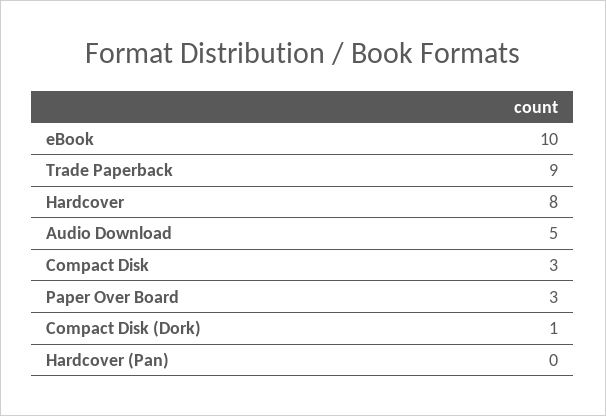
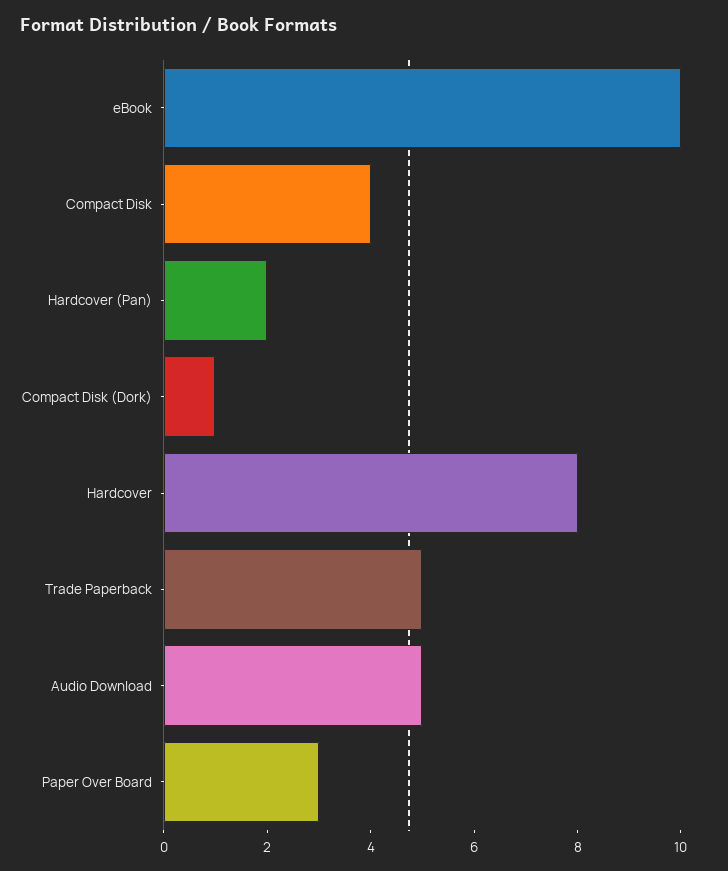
  {
    "eBook": 10,
-   "Trade Paperback": 9,
+   "Trade Paperback": 5,
    "Hardcover": 8,
    "Audio Download": 5,
-   "Compact Disk": 3,
+   "Compact Disk": 4,
    "Paper Over Board": 3,
    "Compact Disk (Dork)": 1,
-   "Hardcover (Pan)": 0
+   "Hardcover (Pan)": 2
  }

